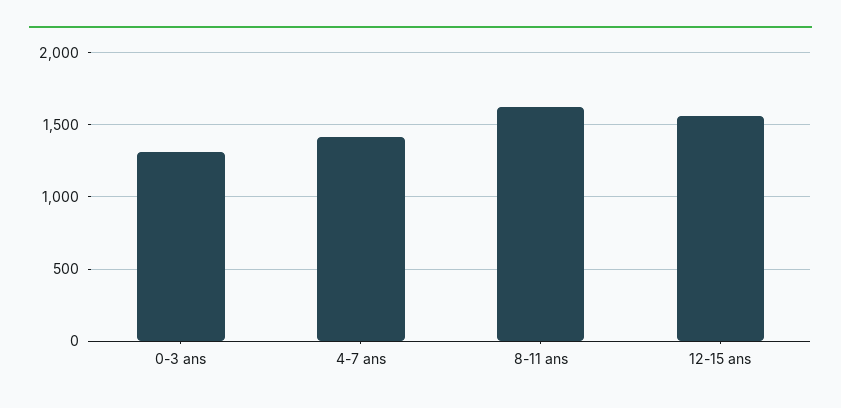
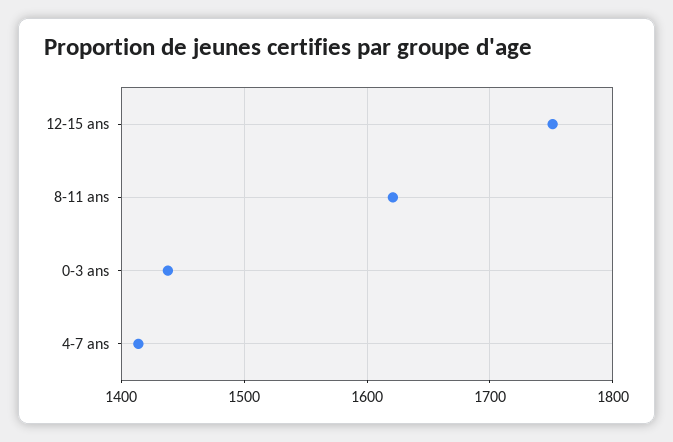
  {
-   "0-3 ans": 1300,
+   "0-3 ans": 1440,
    "4-7 ans": 1410,
    "8-11 ans": 1620,
-   "12-15 ans": 1550
+   "12-15 ans": 1750
  }

